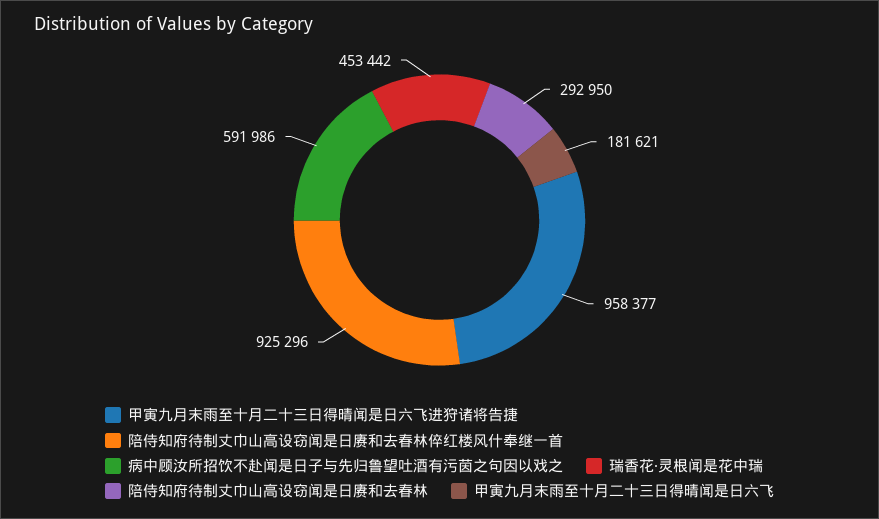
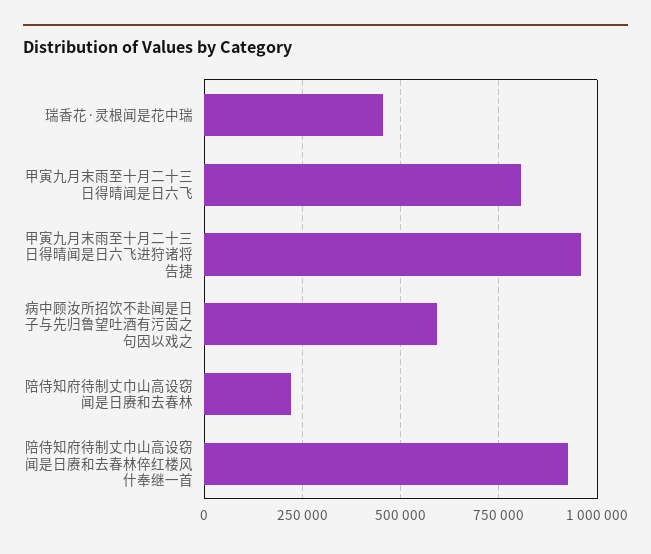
  {
    "甲寅九月末雨至十月二十三日得晴闻是日六飞进狩诸将告捷": 958377,
    "陪侍知府待制丈巾山高设窃闻是日赓和去春林倅红楼风什奉继一首": 925296,
    "病中顾汝所招饮不赴闻是日子与先归鲁望吐酒有污茵之句因以戏之": 591986,
    "瑞香花·灵根闻是花中瑞": 453442,
-   "陪侍知府待制丈巾山高设窃闻是日赓和去春林": 292950,
+   "陪侍知府待制丈巾山高设窃闻是日赓和去春林": 225000,
-   "甲寅九月末雨至十月二十三日得晴闻是日六飞": 181621
+   "甲寅九月末雨至十月二十三日得晴闻是日六飞": 800000
  }

